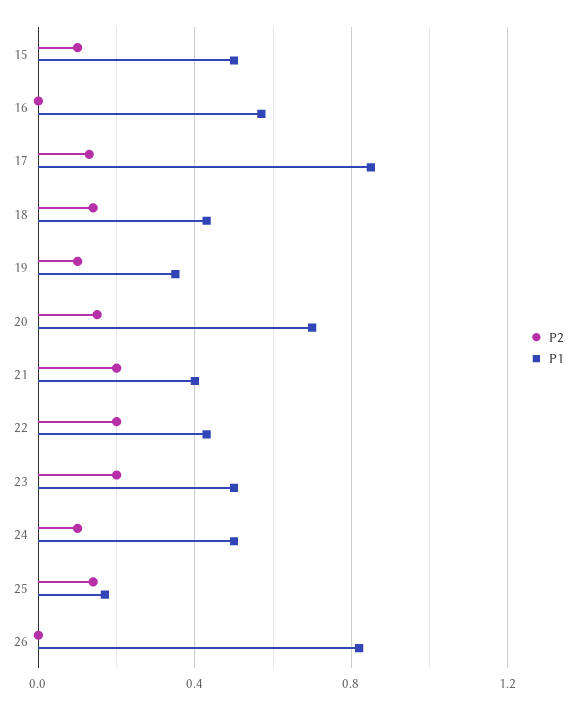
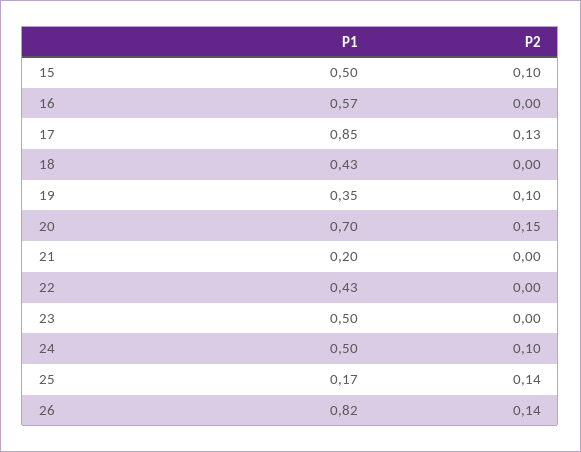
  {
    "P2": {
      "15": 0.1,
      "16": 0,
      "17": 0.13,
-     "18": 0.15,
+     "18": 0,
      "19": 0.1,
      "20": 0.15,
-     "21": 0.2,
+     "21": 0,
-     "22": 0.2,
+     "22": 0,
-     "23": 0.2,
+     "23": 0,
      "24": 0.1,
      "25": 0.14,
-     "26": 0
+     "26": 0.14
    },
    "P1": {
      "15": 0.5,
      "16": 0.57,
      "17": 0.85,
      "18": 0.43,
      "19": 0.35,
      "20": 0.7,
-     "21": 0.4,
+     "21": 0.2,
      "22": 0.43,
      "23": 0.5,
      "24": 0.5,
      "25": 0.17,
      "26": 0.82
    }
  }

